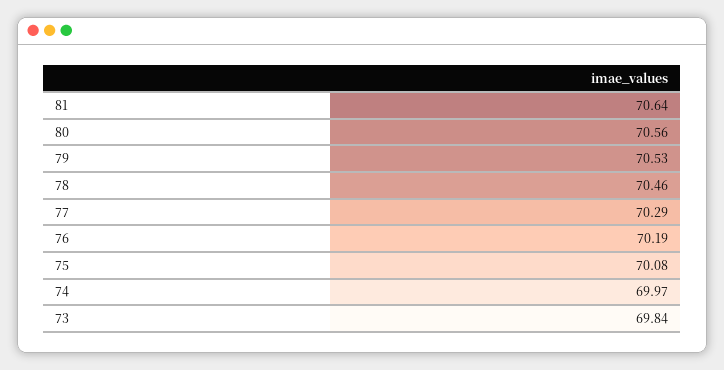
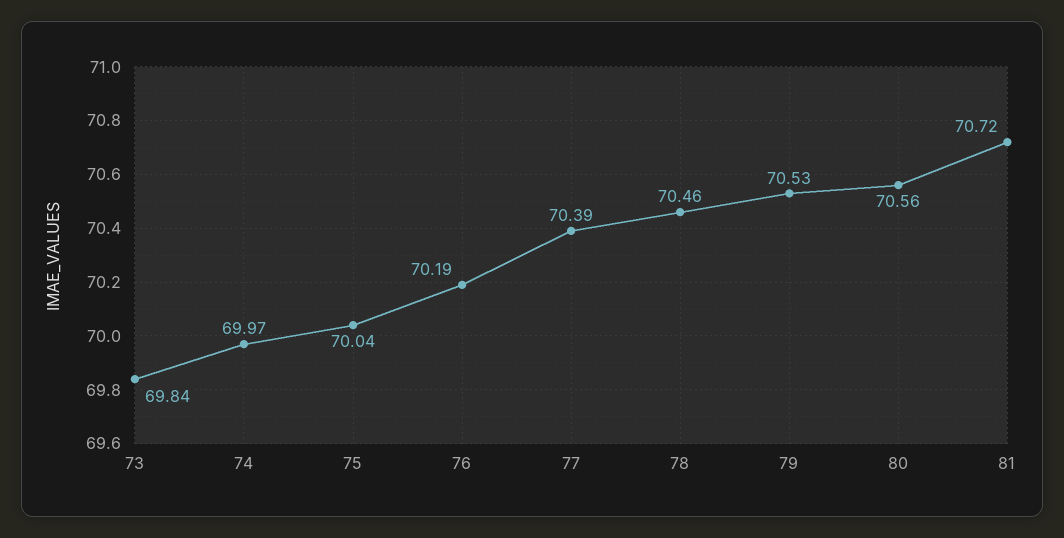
  {
-   "81": 70.64,
+   "81": 70.72,
    "80": 70.56,
    "79": 70.53,
    "78": 70.46,
-   "77": 70.29,
+   "77": 70.39,
    "76": 70.19,
-   "75": 70.08,
+   "75": 70.04,
    "74": 69.97,
    "73": 69.84
  }

